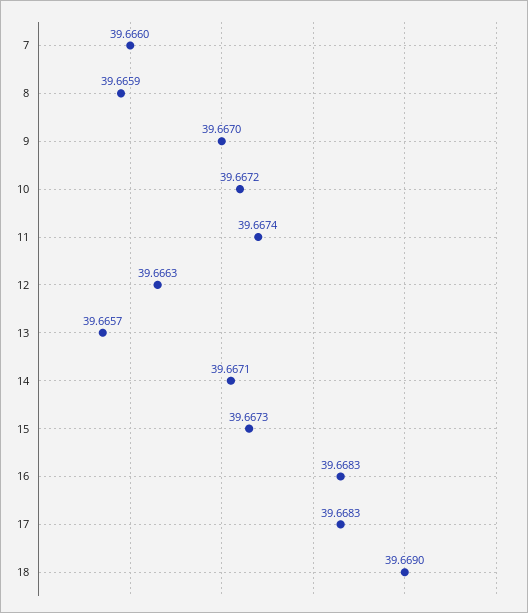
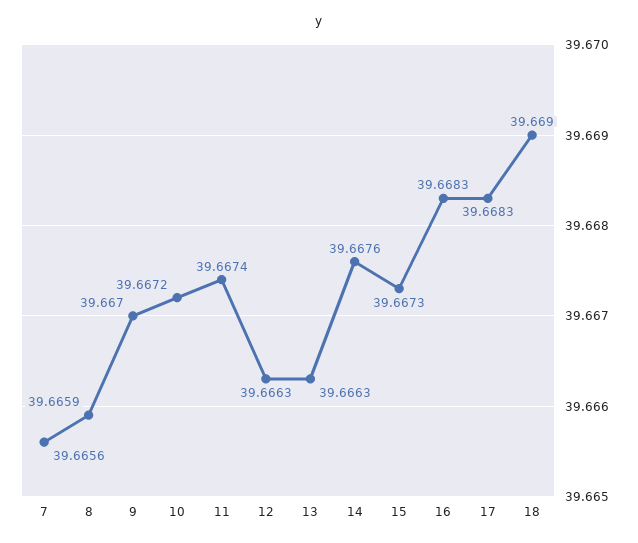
  {
-   "7": 39.666,
+   "7": 39.6656,
    "8": 39.6659,
    "9": 39.667,
    "10": 39.6672,
    "11": 39.6674,
    "12": 39.6663,
-   "13": 39.6657,
+   "13": 39.6663,
-   "14": 39.6671,
+   "14": 39.6676,
    "15": 39.6673,
    "16": 39.6683,
    "17": 39.6683,
    "18": 39.669
  }

